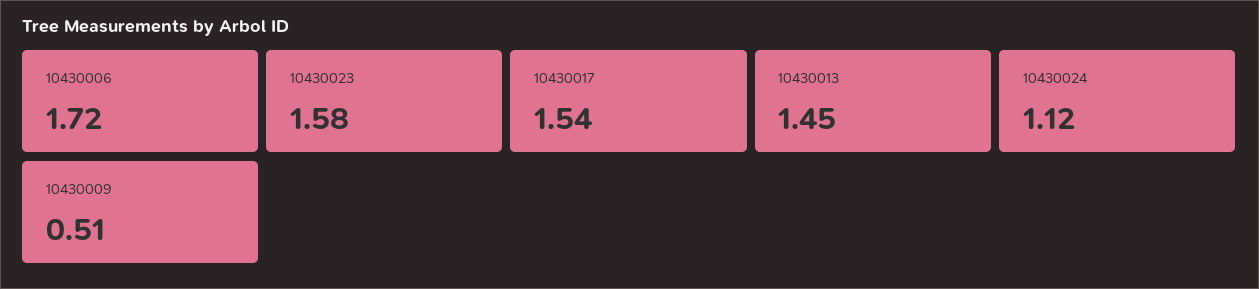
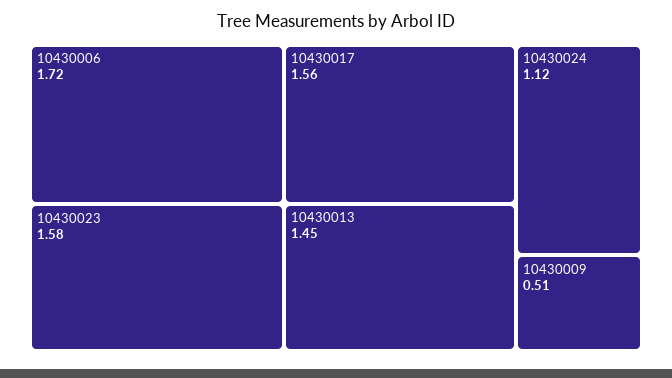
  {
    "10430006": 1.72,
    "10430023": 1.58,
-   "10430017": 1.54,
+   "10430017": 1.56,
    "10430013": 1.45,
    "10430024": 1.12,
    "10430009": 0.51
  }

